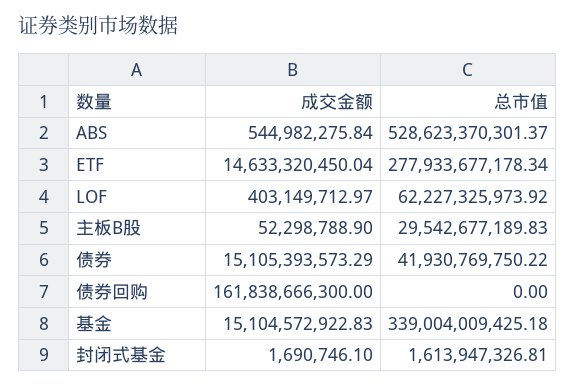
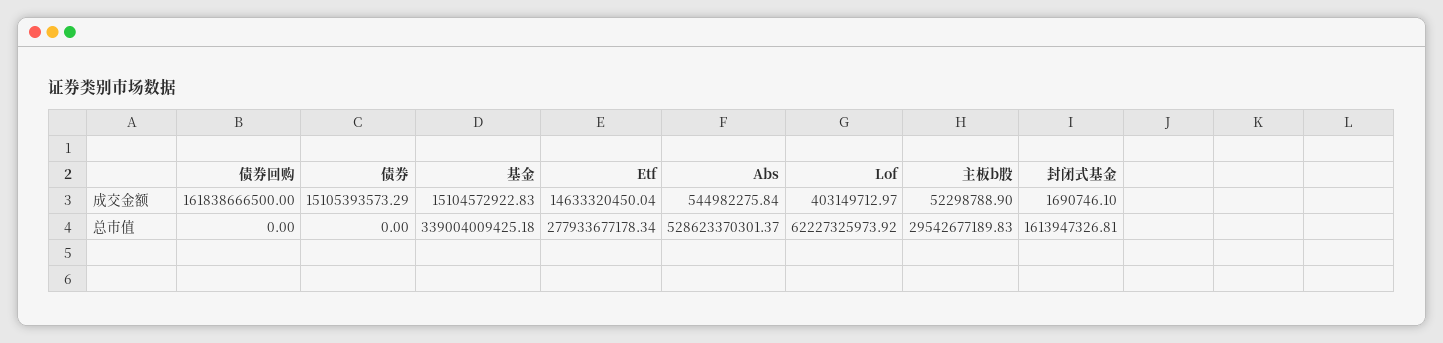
  {
    "成交金额": {
      "ABS": 544982275.84,
      "ETF": 14633320450.04,
      "LOF": 403149712.97,
      "主板B股": 52298788.9,
      "债券": 15105393573.29,
-     "债券回购": 161838666300,
+     "债券回购": 161838666500,
      "基金": 15104572922.83,
      "封闭式基金": 1690746.1
    },
    "总市值": {
      "ABS": 528623370301.37,
      "ETF": 277933677178.34,
      "LOF": 62227325973.92,
      "主板B股": 29542677189.83,
-     "债券": 41930769750.22,
+     "债券": 0,
      "债券回购": 0,
      "基金": 339004009425.18,
      "封闭式基金": 1613947326.81
    }
  }

